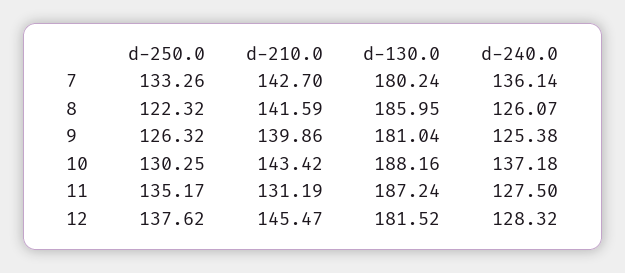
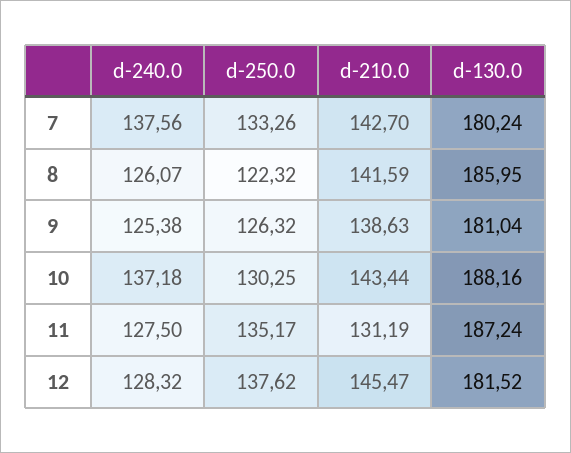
  {
    "d-250.0": {
      "7": 133.26,
      "8": 122.32,
      "9": 126.32,
      "10": 130.25,
      "11": 135.17,
      "12": 137.62
    },
    "d-210.0": {
      "7": 142.7,
      "8": 141.59,
-     "9": 139.86,
+     "9": 138.63,
-     "10": 143.42,
+     "10": 143.44,
      "11": 131.19,
      "12": 145.47
    },
    "d-130.0": {
      "7": 180.24,
      "8": 185.95,
      "9": 181.04,
      "10": 188.16,
      "11": 187.24,
      "12": 181.52
    },
    "d-240.0": {
-     "7": 136.14,
+     "7": 137.56,
      "8": 126.07,
      "9": 125.38,
      "10": 137.18,
      "11": 127.5,
      "12": 128.32
    }
  }

